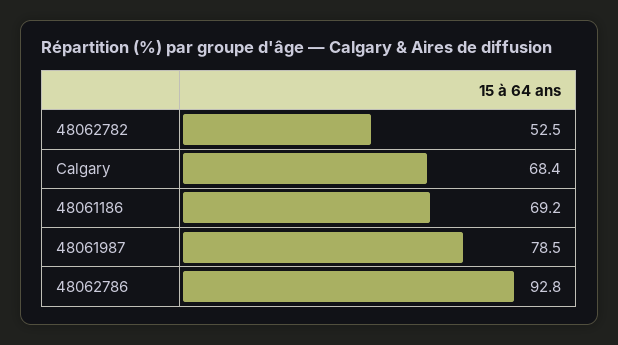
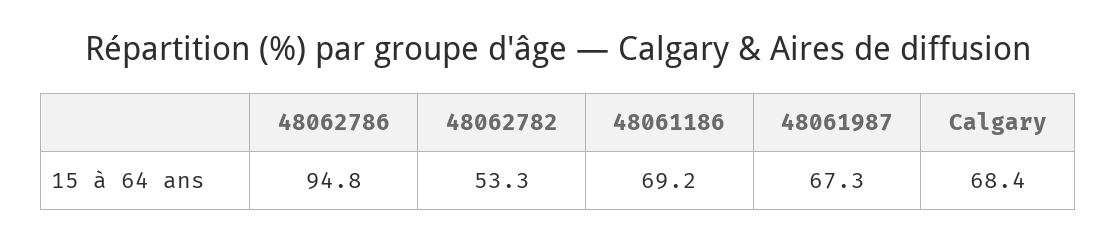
  {
-   "48062782": 52.5,
+   "48062782": 53.3,
    "Calgary": 68.4,
    "48061186": 69.2,
-   "48061987": 78.5,
+   "48061987": 67.3,
-   "48062786": 92.8
+   "48062786": 94.8
  }

